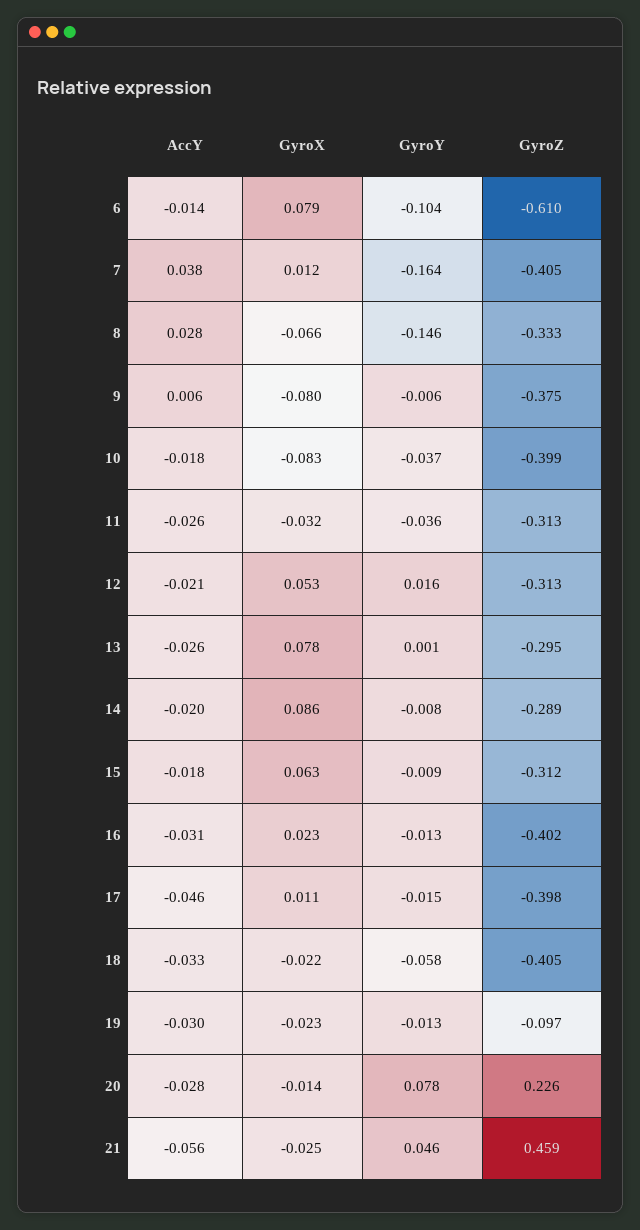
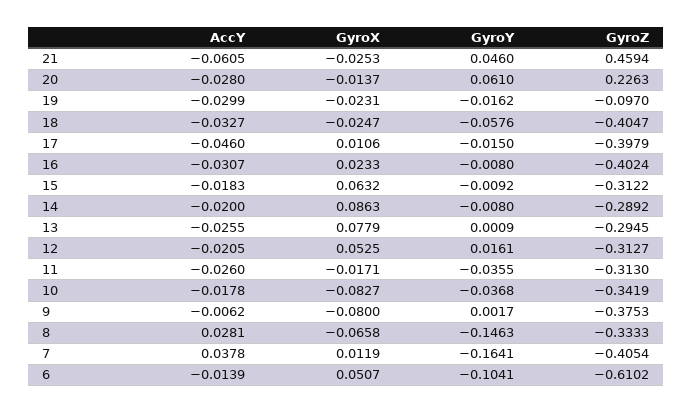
  {
    "AccY": {
      "6": -0.0139,
      "7": 0.0378,
      "8": 0.0281,
-     "9": 0.006,
+     "9": -0.0062,
      "10": -0.0178,
      "11": -0.026,
      "12": -0.0205,
      "13": -0.0255,
      "14": -0.02,
      "15": -0.0183,
      "16": -0.0307,
      "17": -0.046,
      "18": -0.0327,
      "19": -0.0299,
      "20": -0.028,
-     "21": -0.056
+     "21": -0.0605
    },
    "GyroX": {
-     "6": 0.079,
+     "6": 0.0507,
      "7": 0.0119,
      "8": -0.0658,
      "9": -0.08,
      "10": -0.0827,
-     "11": -0.032,
+     "11": -0.0171,
      "12": 0.0525,
      "13": 0.0779,
      "14": 0.0863,
      "15": 0.0632,
      "16": 0.0233,
      "17": 0.0106,
-     "18": -0.022,
+     "18": -0.0247,
      "19": -0.0231,
      "20": -0.0137,
      "21": -0.0253
    },
    "GyroY": {
      "6": -0.1041,
      "7": -0.1641,
      "8": -0.1463,
-     "9": -0.006,
+     "9": 0.0017,
      "10": -0.0368,
      "11": -0.0355,
      "12": 0.0161,
      "13": 0.0009,
      "14": -0.008,
      "15": -0.0092,
-     "16": -0.013,
+     "16": -0.008,
      "17": -0.015,
      "18": -0.0576,
-     "19": -0.013,
+     "19": -0.0162,
-     "20": 0.078,
+     "20": 0.061,
      "21": 0.046
    },
    "GyroZ": {
      "6": -0.6102,
      "7": -0.4054,
      "8": -0.3333,
      "9": -0.3753,
-     "10": -0.399,
+     "10": -0.3419,
      "11": -0.313,
      "12": -0.3127,
      "13": -0.2945,
      "14": -0.2892,
      "15": -0.3122,
      "16": -0.4024,
      "17": -0.3979,
      "18": -0.4047,
      "19": -0.097,
      "20": 0.2263,
      "21": 0.4594
    }
  }

